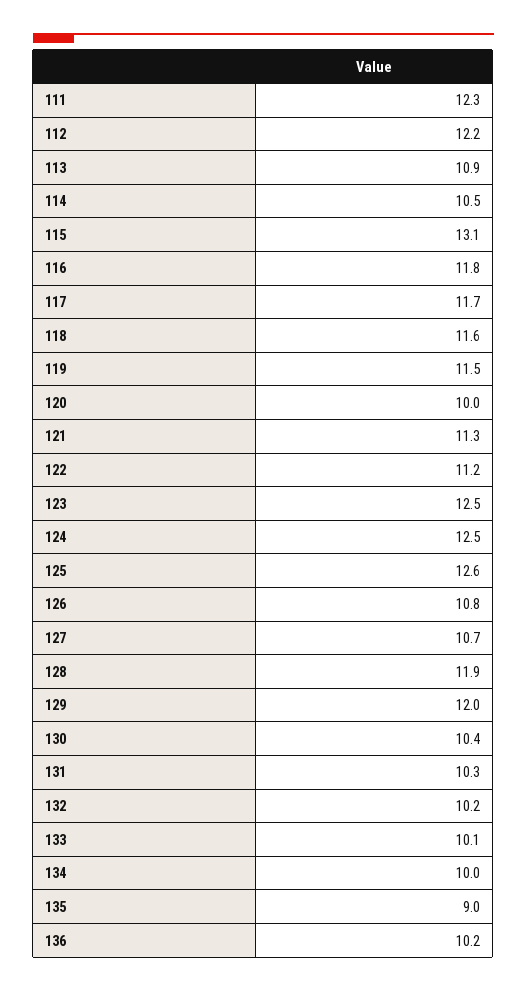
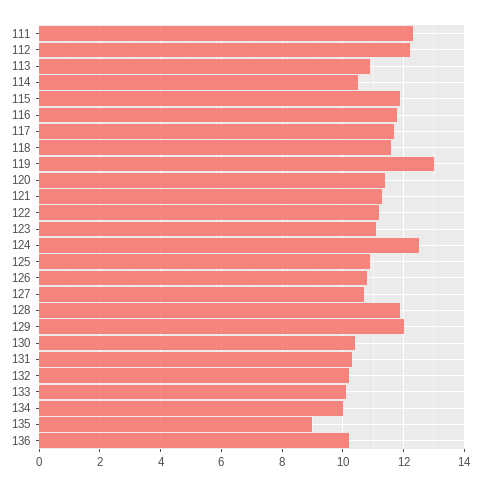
  {
    "111": 12.3,
    "112": 12.2,
    "113": 10.9,
    "114": 10.5,
-   "115": 13.1,
+   "115": 12,
    "116": 11.8,
    "117": 11.7,
    "118": 11.6,
-   "119": 11.5,
+   "119": 13,
-   "120": 10,
+   "120": 11.5,
    "121": 11.3,
    "122": 11.2,
-   "123": 12.5,
+   "123": 11,
    "124": 12.5,
-   "125": 12.6,
+   "125": 11,
    "126": 10.8,
    "127": 10.7,
    "128": 11.9,
    "129": 12,
    "130": 10.4,
    "131": 10.3,
    "132": 10.2,
    "133": 10.1,
    "134": 10,
    "135": 9,
    "136": 10.2
  }

